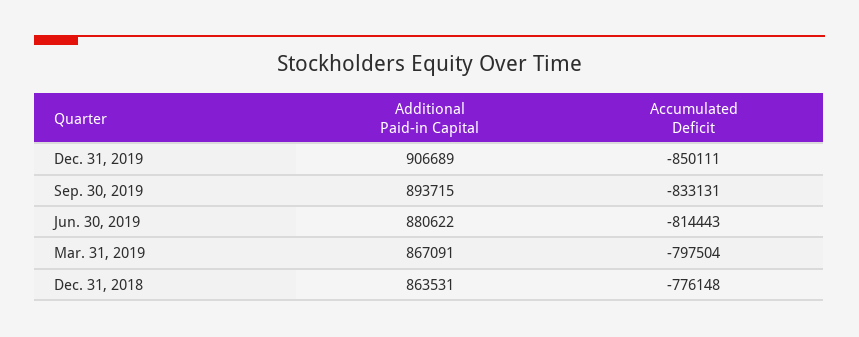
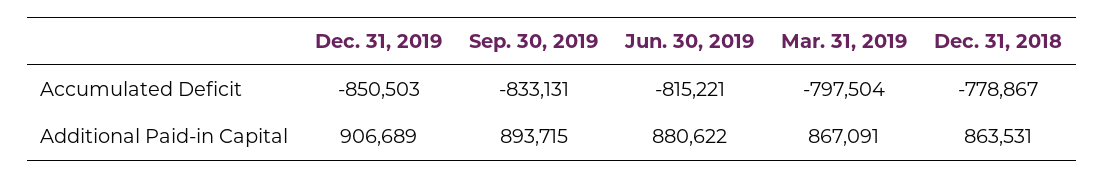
  {
    "Additional Paid-in Capital": {
      "Dec. 31, 2019": 906689,
      "Sep. 30, 2019": 893715,
      "Jun. 30, 2019": 880622,
      "Mar. 31, 2019": 867091,
      "Dec. 31, 2018": 863531
    },
    "Accumulated Deficit": {
-     "Dec. 31, 2019": -850111,
+     "Dec. 31, 2019": -850503,
      "Sep. 30, 2019": -833131,
-     "Jun. 30, 2019": -814443,
+     "Jun. 30, 2019": -815221,
      "Mar. 31, 2019": -797504,
-     "Dec. 31, 2018": -776148
+     "Dec. 31, 2018": -778867
    }
  }

